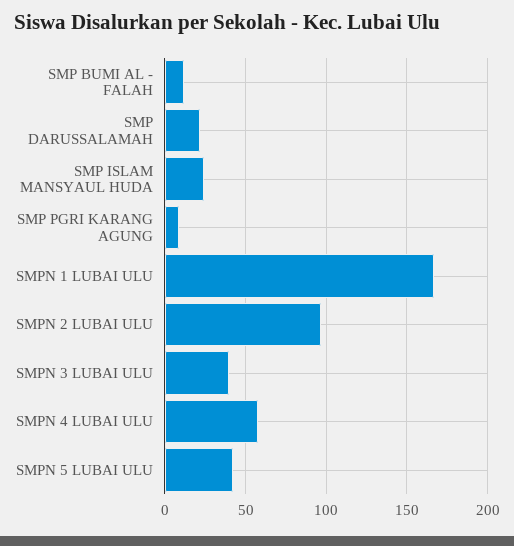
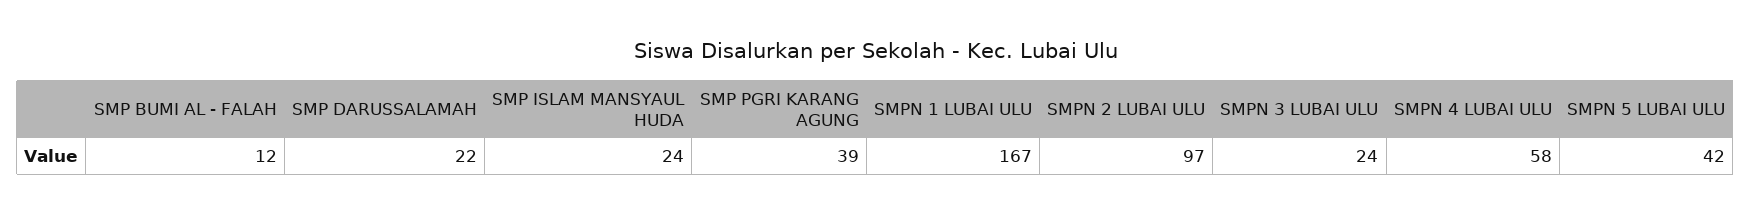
  {
    "SMP BUMI AL - FALAH": 12,
    "SMP DARUSSALAMAH": 22,
    "SMP ISLAM MANSYAUL HUDA": 24,
-   "SMP PGRI KARANG AGUNG": 10,
+   "SMP PGRI KARANG AGUNG": 39,
    "SMPN 1 LUBAI ULU": 167,
    "SMPN 2 LUBAI ULU": 97,
-   "SMPN 3 LUBAI ULU": 40,
+   "SMPN 3 LUBAI ULU": 24,
    "SMPN 4 LUBAI ULU": 58,
    "SMPN 5 LUBAI ULU": 42
  }

